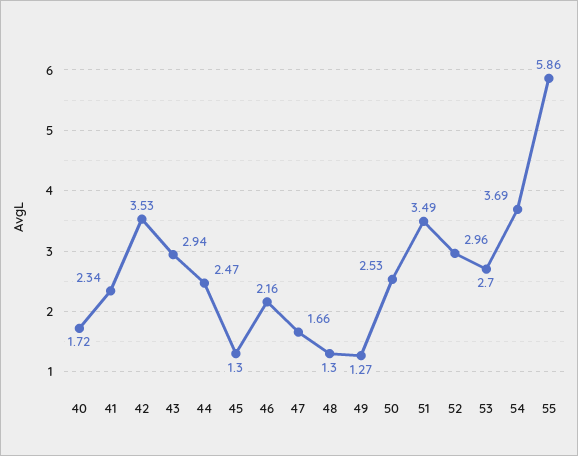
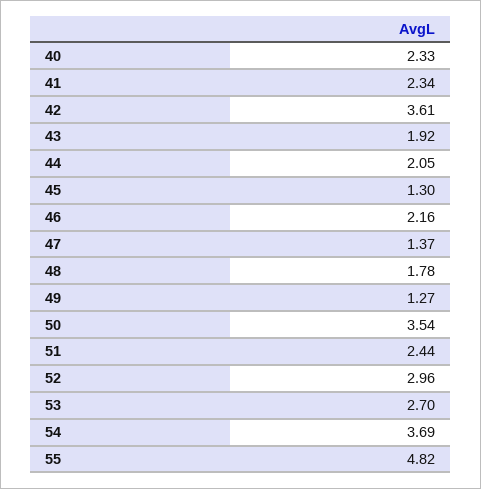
  {
-   "40": 1.72,
+   "40": 2.33,
    "41": 2.34,
-   "42": 3.53,
+   "42": 3.61,
-   "43": 2.94,
+   "43": 1.92,
-   "44": 2.47,
+   "44": 2.05,
    "45": 1.3,
    "46": 2.16,
-   "47": 1.66,
+   "47": 1.37,
-   "48": 1.3,
+   "48": 1.78,
    "49": 1.27,
-   "50": 2.53,
+   "50": 3.54,
-   "51": 3.49,
+   "51": 2.44,
    "52": 2.96,
    "53": 2.7,
    "54": 3.69,
-   "55": 5.86
+   "55": 4.82
  }

